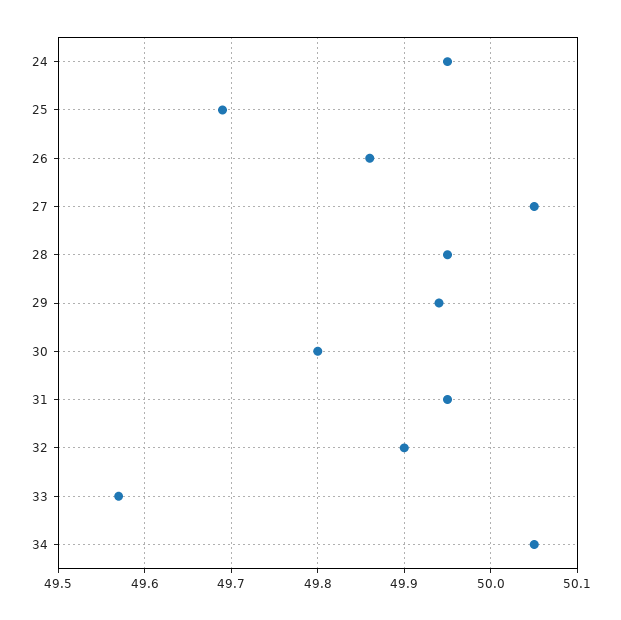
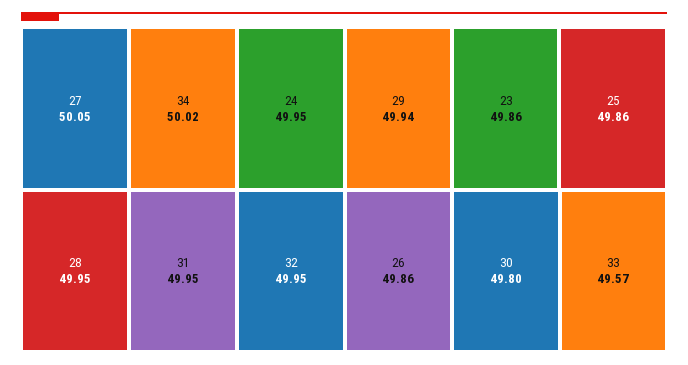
  {
    "24": 49.95,
-   "25": 49.69,
+   "25": 49.86,
    "26": 49.86,
    "27": 50.05,
    "28": 49.95,
    "29": 49.94,
    "30": 49.8,
    "31": 49.95,
-   "32": 49.9,
+   "32": 49.95,
    "33": 49.57,
-   "34": 50.05
+   "34": 50.02,
+   "23": 49.86
  }

